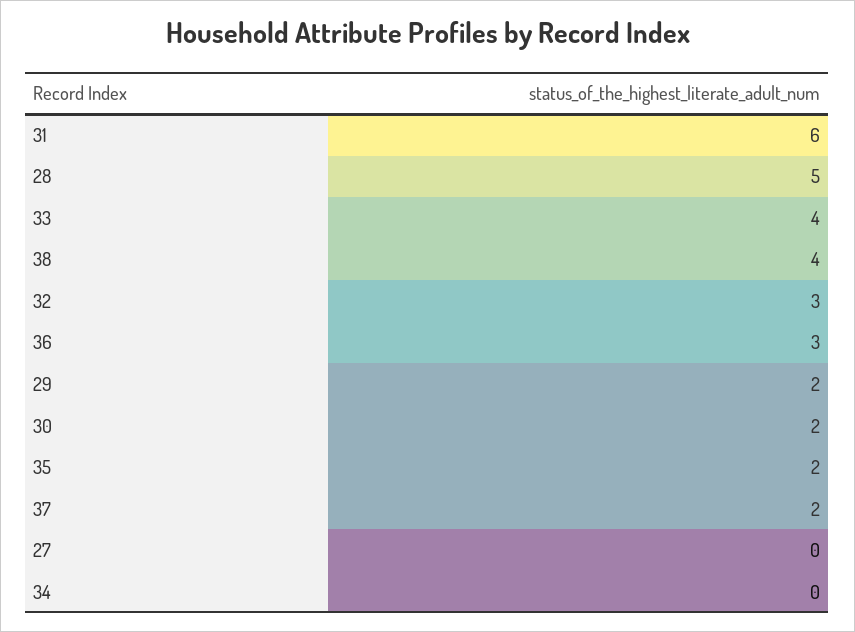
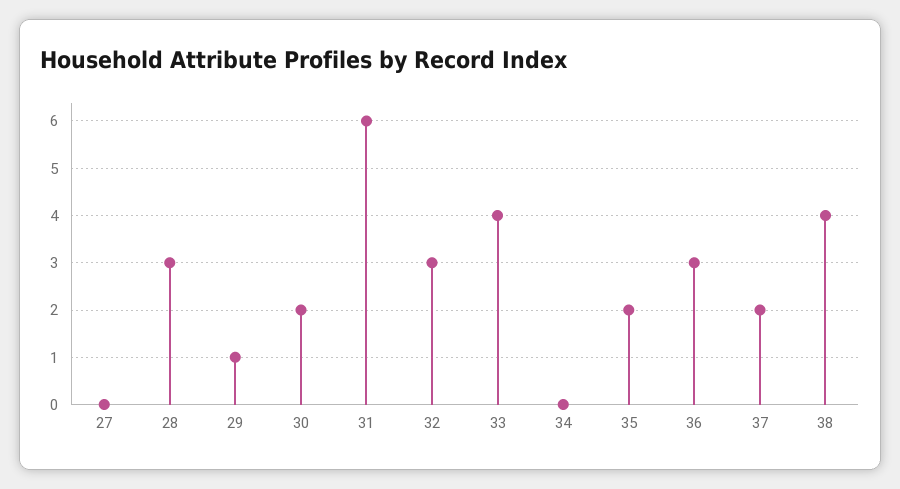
  {
    "31": 6,
-   "28": 5,
+   "28": 3,
    "33": 4,
    "38": 4,
    "32": 3,
    "36": 3,
-   "29": 2,
+   "29": 1,
    "30": 2,
    "35": 2,
    "37": 2,
    "27": 0,
    "34": 0
  }

